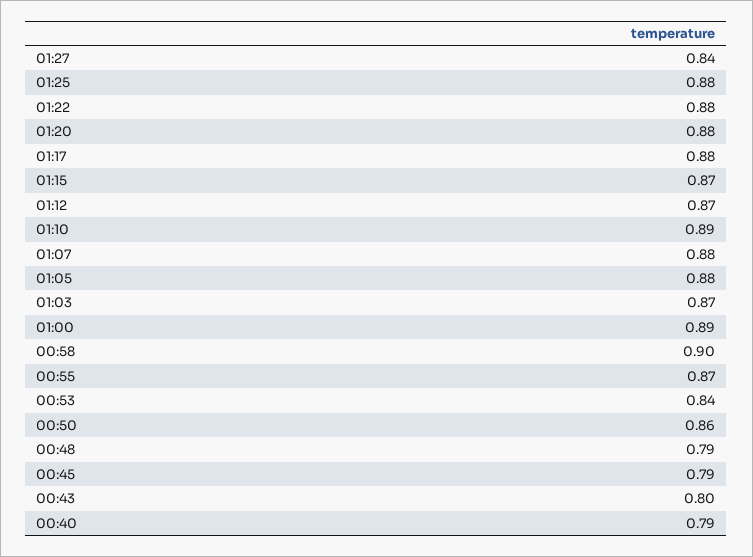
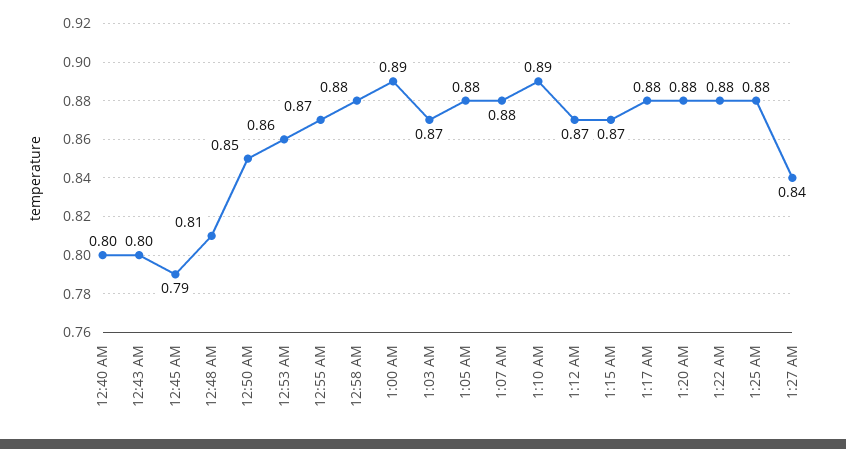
  {
    "01:27": 0.84,
    "01:25": 0.88,
    "01:22": 0.88,
    "01:20": 0.88,
    "01:17": 0.88,
    "01:15": 0.87,
    "01:12": 0.87,
    "01:10": 0.89,
    "01:07": 0.88,
    "01:05": 0.88,
    "01:03": 0.87,
    "01:00": 0.89,
-   "00:58": 0.9,
+   "00:58": 0.88,
    "00:55": 0.87,
-   "00:53": 0.84,
+   "00:53": 0.86,
-   "00:50": 0.86,
+   "00:50": 0.85,
-   "00:48": 0.79,
+   "00:48": 0.81,
    "00:45": 0.79,
    "00:43": 0.8,
-   "00:40": 0.79
+   "00:40": 0.8
  }

